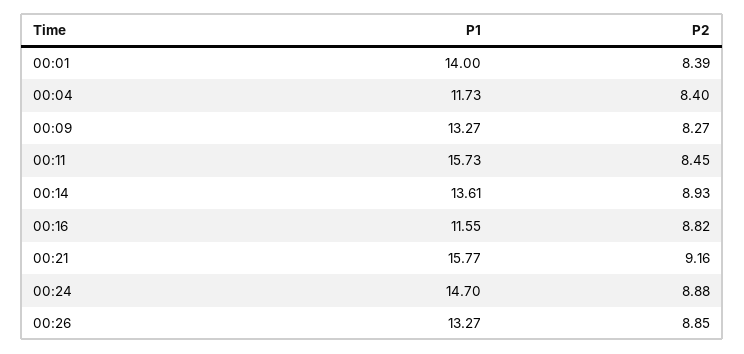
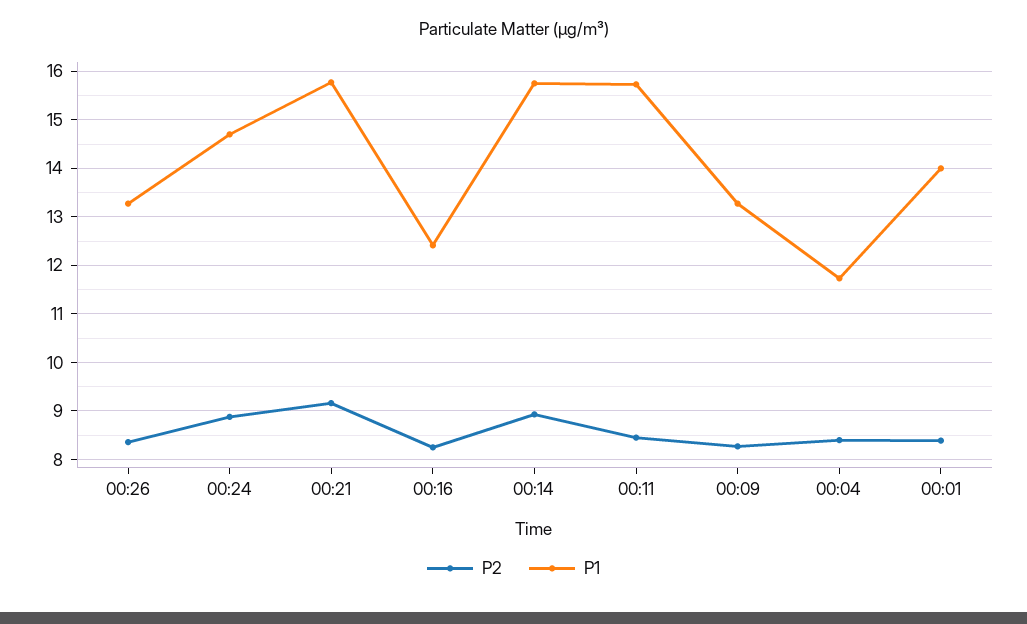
  {
    "P1": {
      "00:01": 14,
      "00:04": 11.73,
      "00:09": 13.27,
      "00:11": 15.73,
-     "00:14": 13.61,
+     "00:14": 15.8,
-     "00:16": 11.55,
+     "00:16": 12.4,
      "00:21": 15.77,
      "00:24": 14.7,
      "00:26": 13.27
    },
    "P2": {
      "00:01": 8.39,
      "00:04": 8.4,
      "00:09": 8.27,
      "00:11": 8.45,
      "00:14": 8.93,
-     "00:16": 8.82,
+     "00:16": 8.2,
      "00:21": 9.16,
      "00:24": 8.88,
-     "00:26": 8.85
+     "00:26": 8.4
    }
  }

